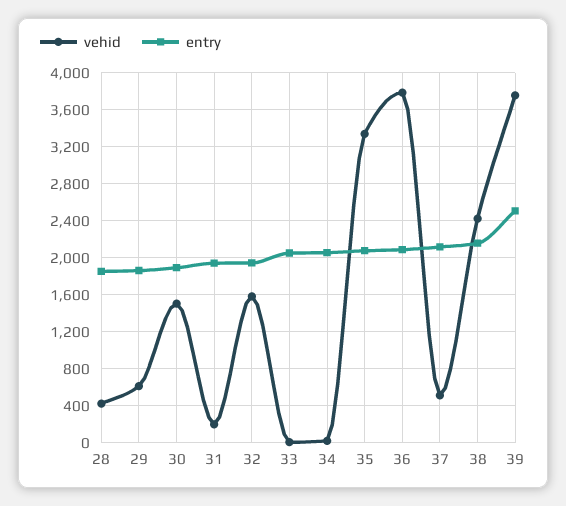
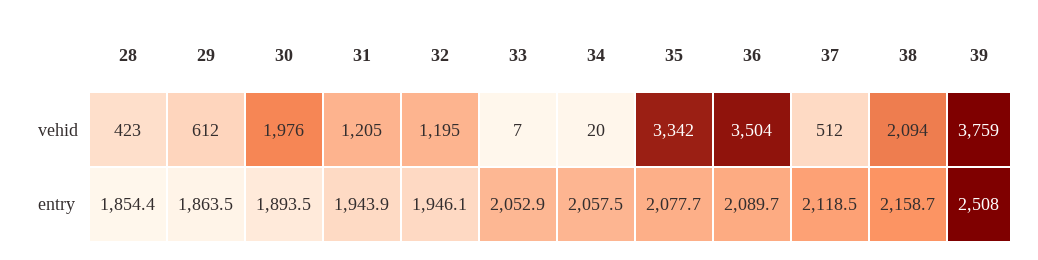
  {
    "vehid": {
      "28": 423,
      "29": 612,
-     "30": 1500,
+     "30": 1976,
-     "31": 200,
+     "31": 1205,
-     "32": 1600,
+     "32": 1195,
      "33": 7,
      "34": 20,
      "35": 3342,
-     "36": 3800,
+     "36": 3504,
      "37": 512,
-     "38": 2400,
+     "38": 2094,
      "39": 3759
    },
    "entry": {
      "28": 1854.4,
      "29": 1863.5,
      "30": 1893.5,
      "31": 1943.9,
      "32": 1946.1,
      "33": 2052.9,
      "34": 2057.5,
      "35": 2077.7,
      "36": 2089.7,
      "37": 2118.5,
      "38": 2158.7,
      "39": 2508
    }
  }

